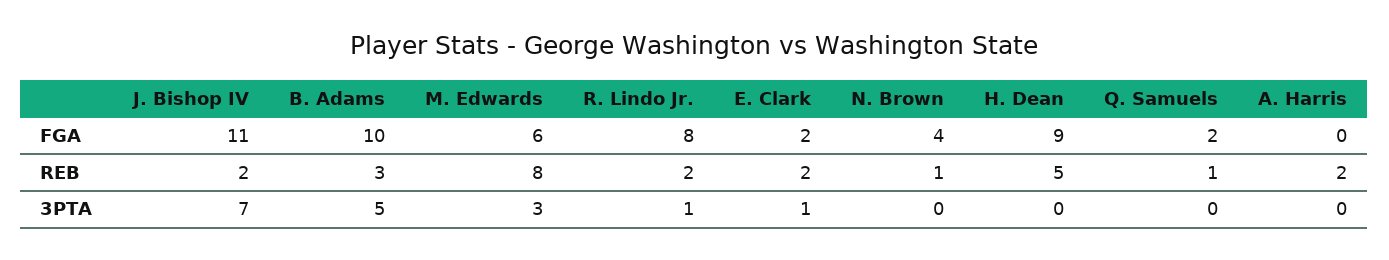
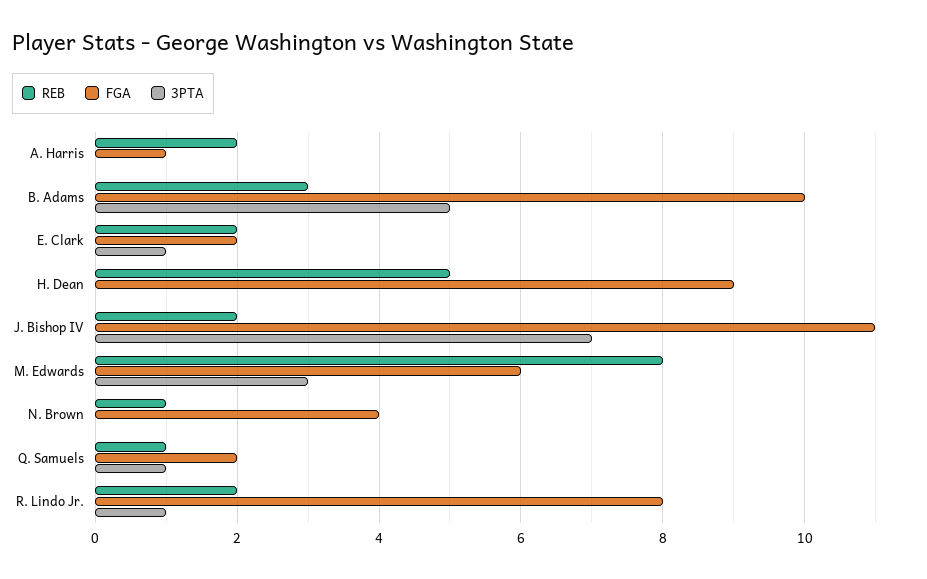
  {
    "FGA": {
      "J. Bishop IV": 11,
      "B. Adams": 10,
      "M. Edwards": 6,
      "R. Lindo Jr.": 8,
      "E. Clark": 2,
      "N. Brown": 4,
      "H. Dean": 9,
      "Q. Samuels": 2,
-     "A. Harris": 0
+     "A. Harris": 1
    },
    "REB": {
      "J. Bishop IV": 2,
      "B. Adams": 3,
      "M. Edwards": 8,
      "R. Lindo Jr.": 2,
      "E. Clark": 2,
      "N. Brown": 1,
      "H. Dean": 5,
      "Q. Samuels": 1,
      "A. Harris": 2
    },
    "3PTA": {
      "J. Bishop IV": 7,
      "B. Adams": 5,
      "M. Edwards": 3,
      "R. Lindo Jr.": 1,
      "E. Clark": 1,
      "N. Brown": 0,
      "H. Dean": 0,
-     "Q. Samuels": 0,
+     "Q. Samuels": 1,
      "A. Harris": 0
    }
  }

